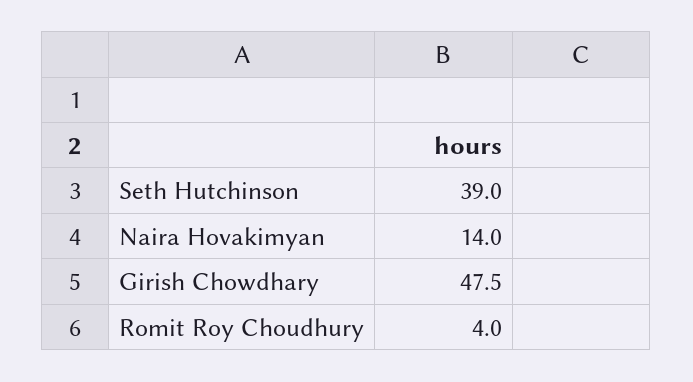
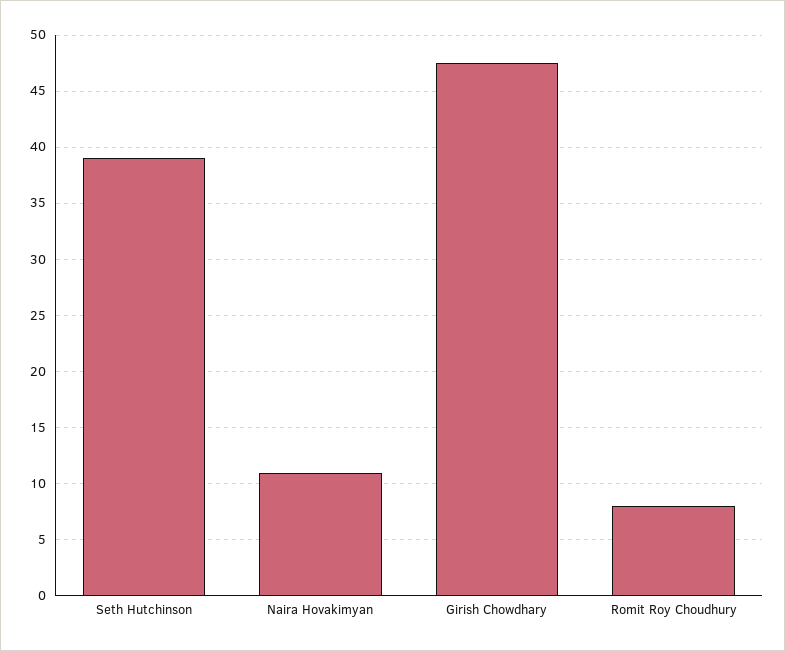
  {
    "Seth Hutchinson": 39,
-   "Naira Hovakimyan": 14,
+   "Naira Hovakimyan": 11,
    "Girish Chowdhary": 47.5,
-   "Romit Roy Choudhury": 4
+   "Romit Roy Choudhury": 8
  }

